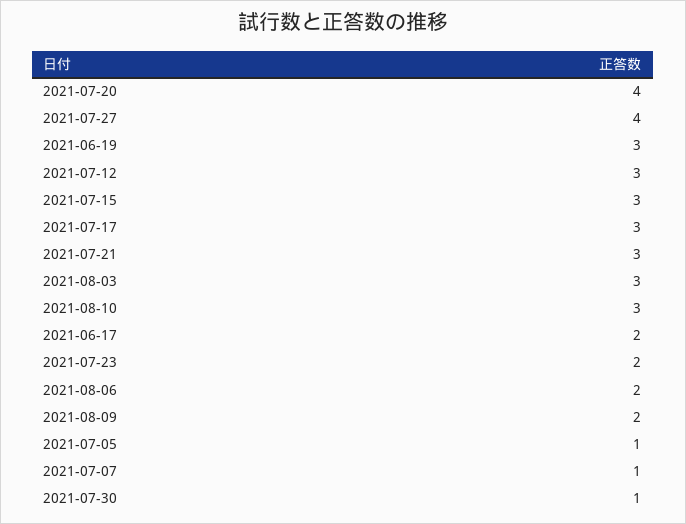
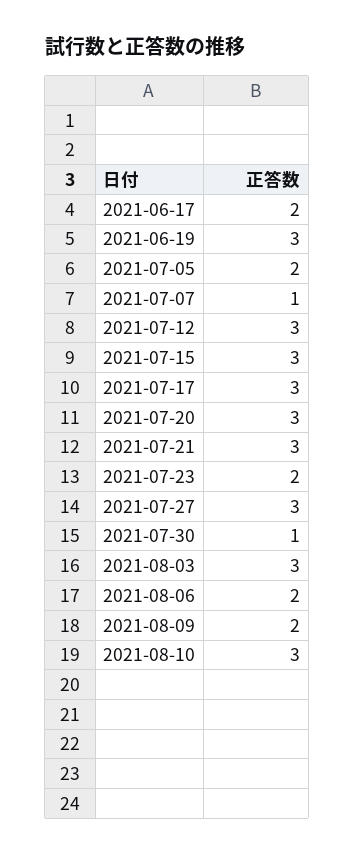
  {
-   "2021-07-20": 4,
+   "2021-07-20": 3,
-   "2021-07-27": 4,
+   "2021-07-27": 3,
    "2021-06-19": 3,
    "2021-07-12": 3,
    "2021-07-15": 3,
    "2021-07-17": 3,
    "2021-07-21": 3,
    "2021-08-03": 3,
    "2021-08-10": 3,
    "2021-06-17": 2,
    "2021-07-23": 2,
    "2021-08-06": 2,
    "2021-08-09": 2,
-   "2021-07-05": 1,
+   "2021-07-05": 2,
    "2021-07-07": 1,
    "2021-07-30": 1
  }

